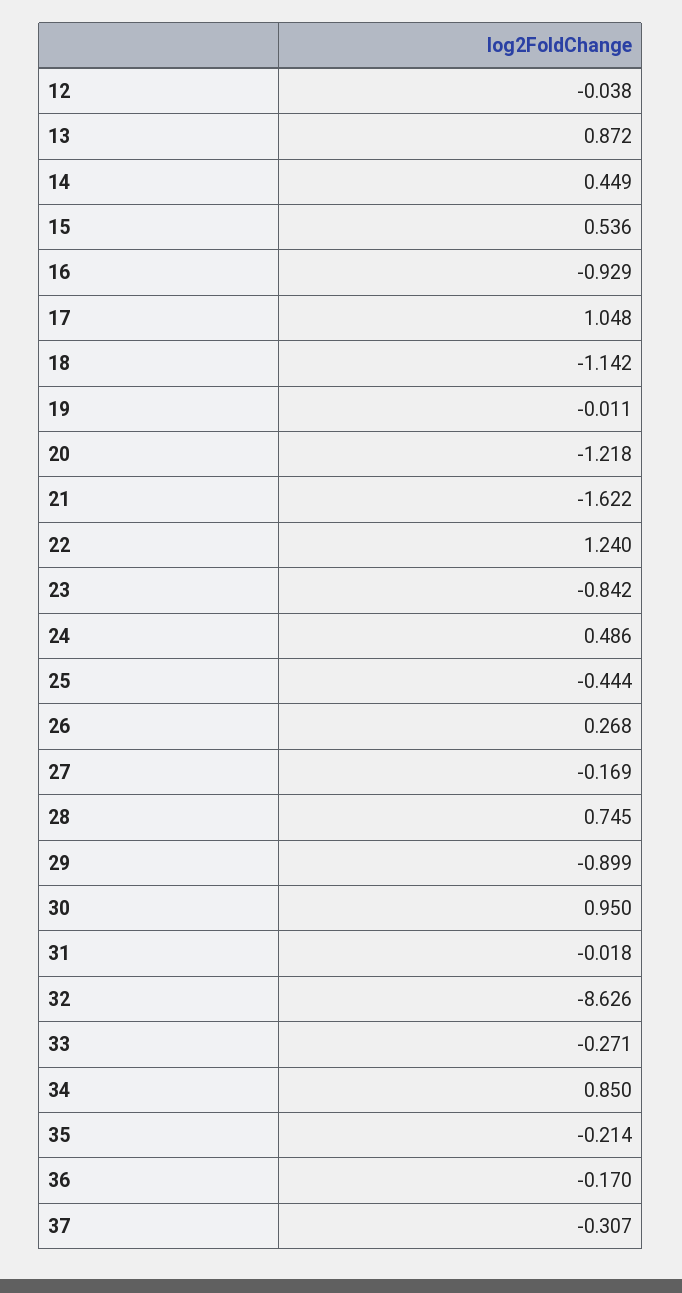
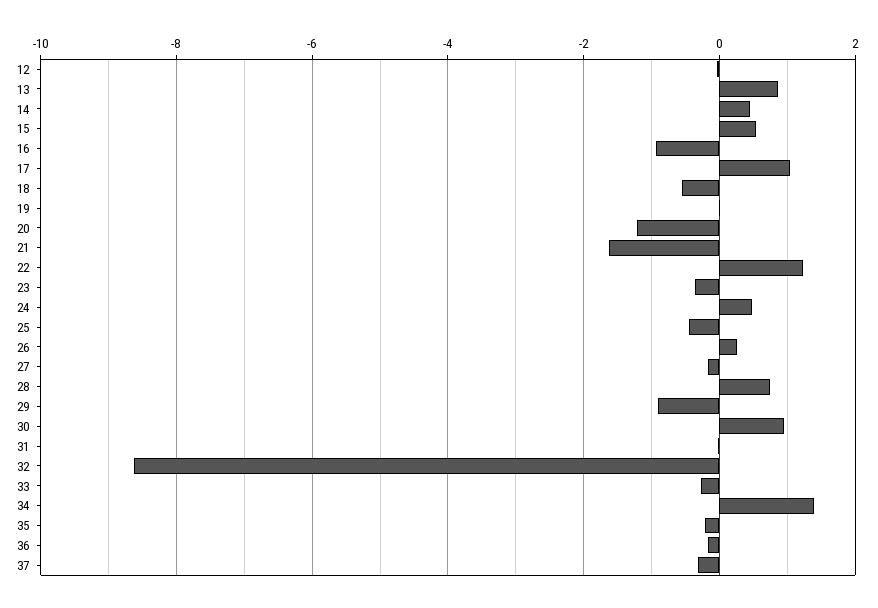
  {
    "12": -0.038,
    "13": 0.872,
    "14": 0.449,
    "15": 0.536,
    "16": -0.929,
    "17": 1.048,
-   "18": -1.142,
+   "18": -0.6,
    "19": -0.011,
    "20": -1.218,
    "21": -1.622,
    "22": 1.24,
-   "23": -0.842,
+   "23": -0.4,
    "24": 0.486,
    "25": -0.444,
    "26": 0.268,
    "27": -0.169,
    "28": 0.745,
    "29": -0.899,
    "30": 0.95,
    "31": -0.018,
    "32": -8.626,
    "33": -0.271,
-   "34": 0.85,
+   "34": 1.4,
    "35": -0.214,
    "36": -0.17,
    "37": -0.307
  }

